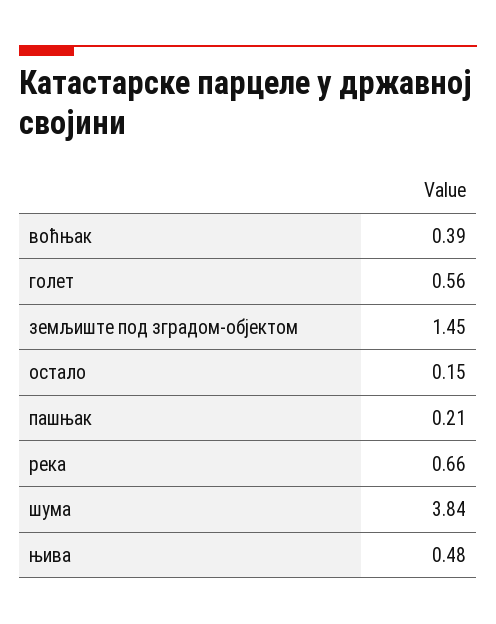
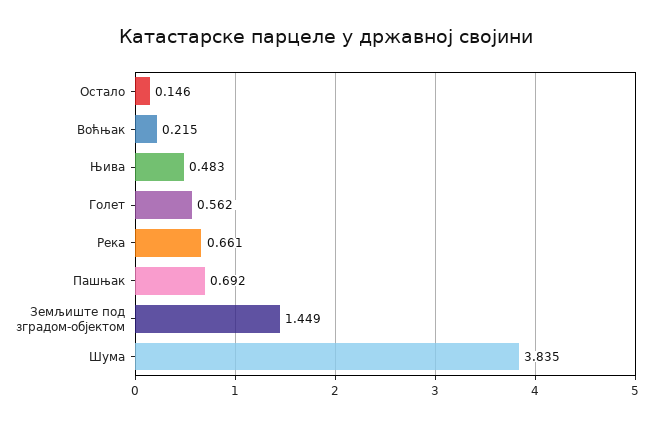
  {
-   "воћњак": 0.39,
+   "воћњак": 0.215,
    "голет": 0.562,
    "земљиште под зградом-објектом": 1.449,
    "остало": 0.146,
-   "пашњак": 0.21,
+   "пашњак": 0.692,
    "река": 0.661,
    "шума": 3.835,
    "њива": 0.483
  }

